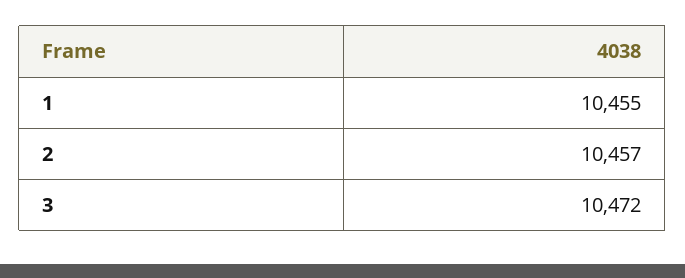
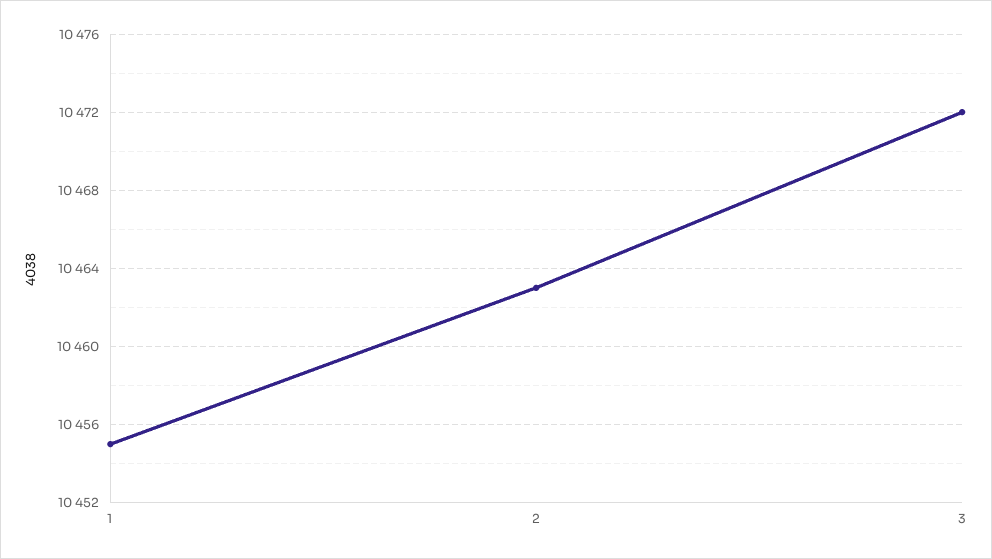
  {
    "1": 10455,
-   "2": 10457,
+   "2": 10463,
    "3": 10472
  }

